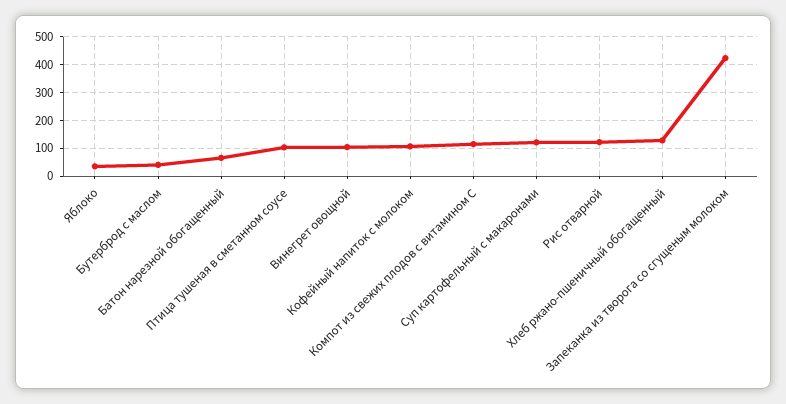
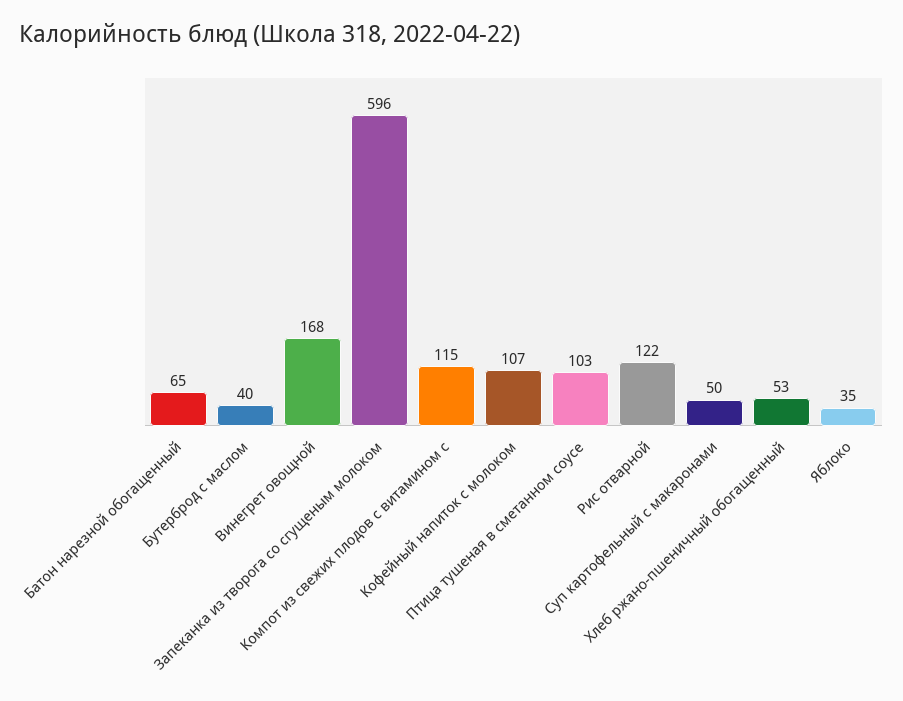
  {
    "Яблоко": 35,
    "Бутерброд с маслом": 40,
    "Батон нарезной обогащенный": 65,
    "Птица тушеная в сметанном соусе": 103,
-   "Винегрет овощной": 100,
+   "Винегрет овощной": 168,
    "Кофейный напиток с молоком": 107,
    "Компот из свежих плодов с витамином С": 115,
-   "Суп картофельный с макаронами": 125,
+   "Суп картофельный с макаронами": 50,
    "Рис отварной": 122,
-   "Хлеб ржано-пшеничный обогащенный": 125,
+   "Хлеб ржано-пшеничный обогащенный": 53,
-   "Запеканка из творога со сгущеным молоком": 425
+   "Запеканка из творога со сгущеным молоком": 596
  }

